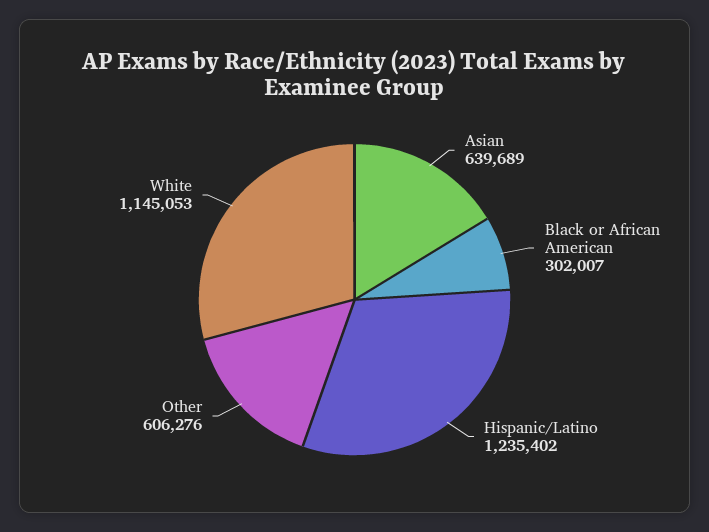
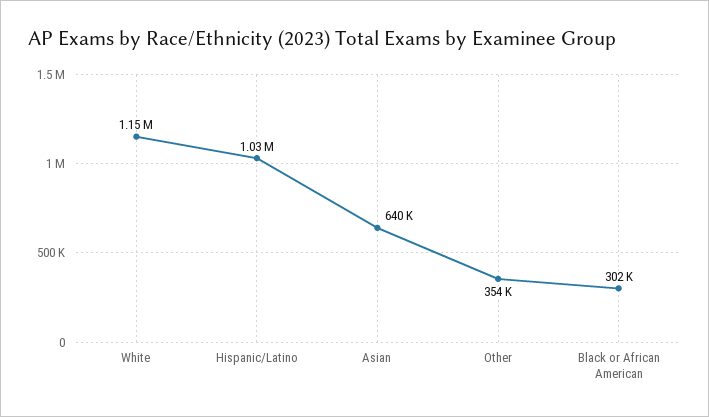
  {
    "Asian": 639689,
    "Black or African American": 302007,
-   "Hispanic/Latino": 1235402,
+   "Hispanic/Latino": 1030000,
-   "Other": 606276,
+   "Other": 354000,
    "White": 1145053
  }

